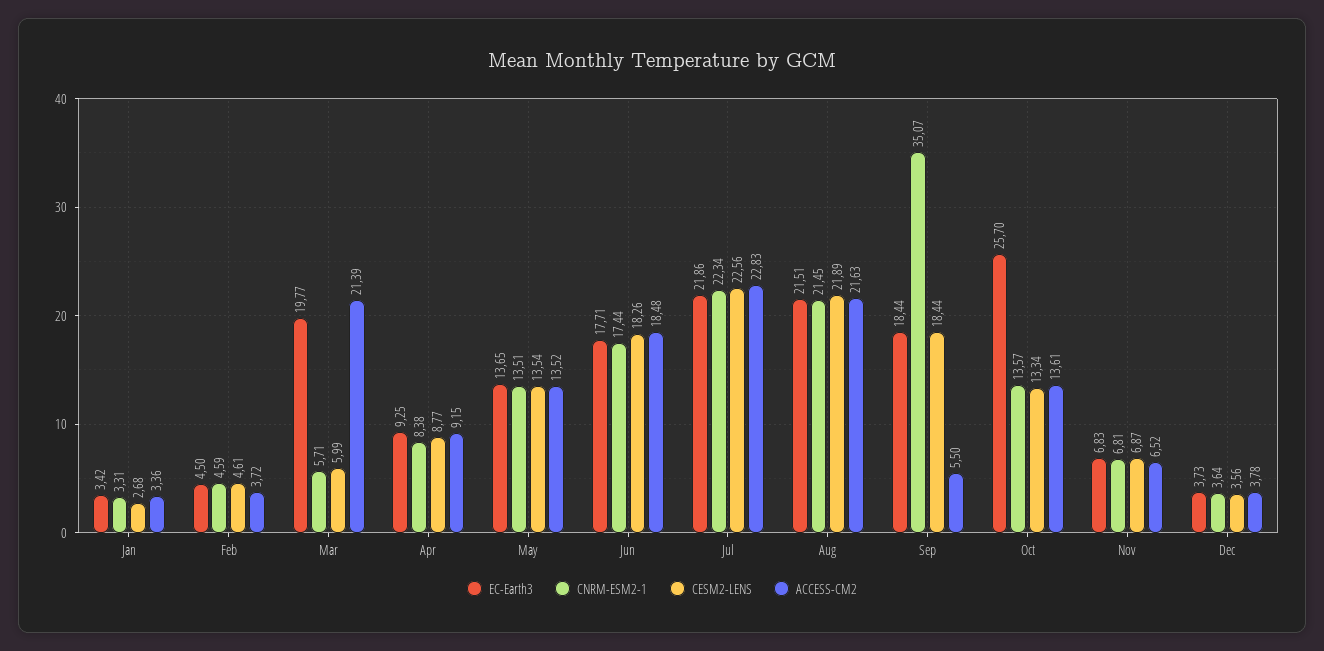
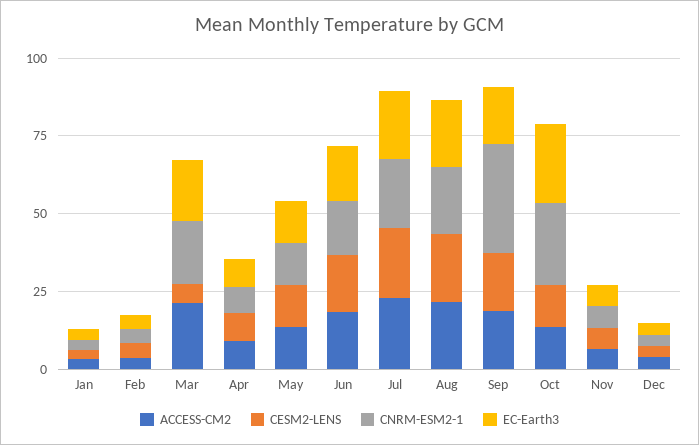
  {
    "EC-Earth3": {
      "Jan": 3.42,
      "Feb": 4.5,
      "Mar": 19.77,
      "Apr": 9.25,
      "May": 13.65,
      "Jun": 17.71,
      "Jul": 21.86,
      "Aug": 21.51,
      "Sep": 18.44,
      "Oct": 25.7,
      "Nov": 6.83,
      "Dec": 3.73
    },
    "CNRM-ESM2-1": {
      "Jan": 3.31,
      "Feb": 4.59,
-     "Mar": 5.71,
+     "Mar": 20,
      "Apr": 8.38,
      "May": 13.51,
      "Jun": 17.44,
      "Jul": 22.34,
      "Aug": 21.45,
      "Sep": 35.07,
-     "Oct": 13.57,
+     "Oct": 25,
      "Nov": 6.81,
      "Dec": 3.64
    },
    "CESM2-LENS": {
      "Jan": 2.68,
      "Feb": 4.61,
      "Mar": 5.99,
      "Apr": 8.77,
      "May": 13.54,
      "Jun": 18.26,
      "Jul": 22.56,
      "Aug": 21.89,
      "Sep": 18.44,
      "Oct": 13.34,
      "Nov": 6.87,
      "Dec": 3.56
    },
    "ACCESS-CM2": {
      "Jan": 3.36,
      "Feb": 3.72,
      "Mar": 21.39,
      "Apr": 9.15,
      "May": 13.52,
      "Jun": 18.48,
      "Jul": 22.83,
      "Aug": 21.63,
-     "Sep": 5.5,
+     "Sep": 20,
      "Oct": 13.61,
      "Nov": 6.52,
      "Dec": 3.78
    }
  }

